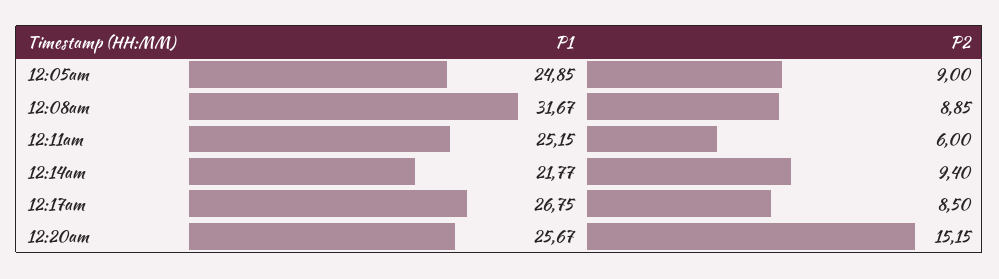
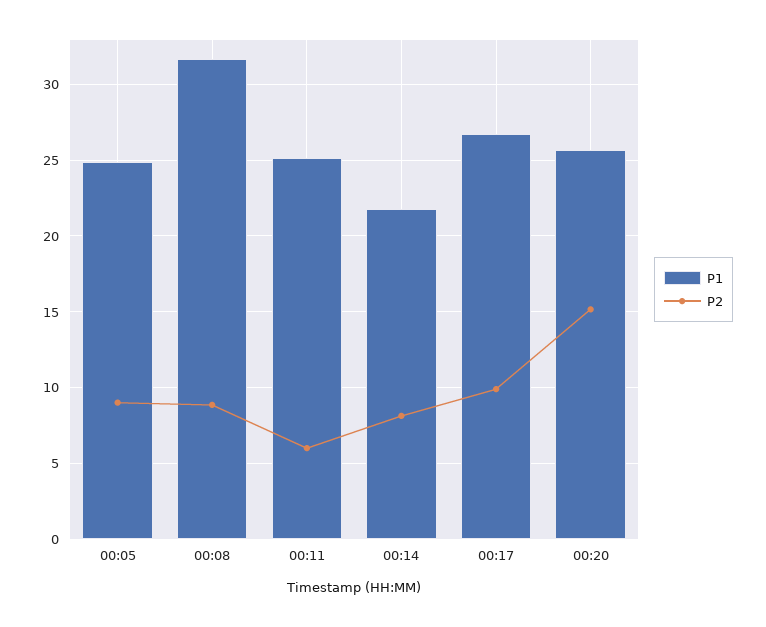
  {
    "P1": {
      "12:05am": 24.85,
      "12:08am": 31.67,
      "12:11am": 25.15,
      "12:14am": 21.77,
      "12:17am": 26.75,
      "12:20am": 25.67
    },
    "P2": {
      "12:05am": 9,
      "12:08am": 8.85,
      "12:11am": 6,
-     "12:14am": 9.4,
+     "12:14am": 8,
-     "12:17am": 8.5,
+     "12:17am": 10,
      "12:20am": 15.15
    }
  }

